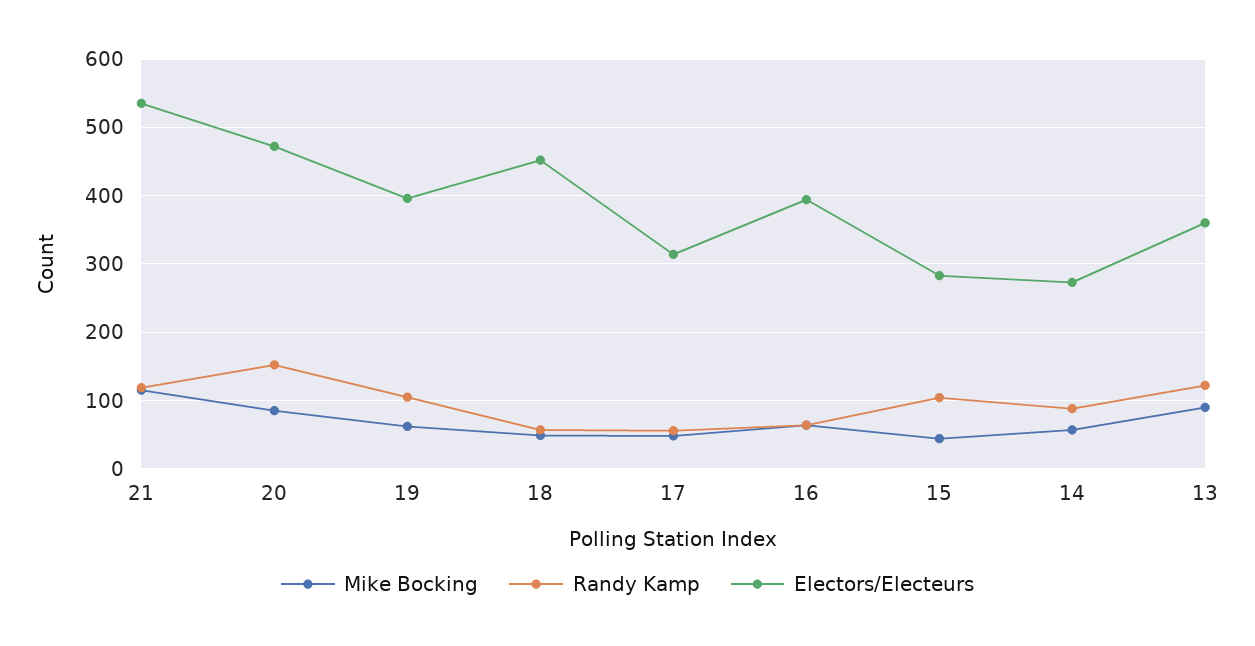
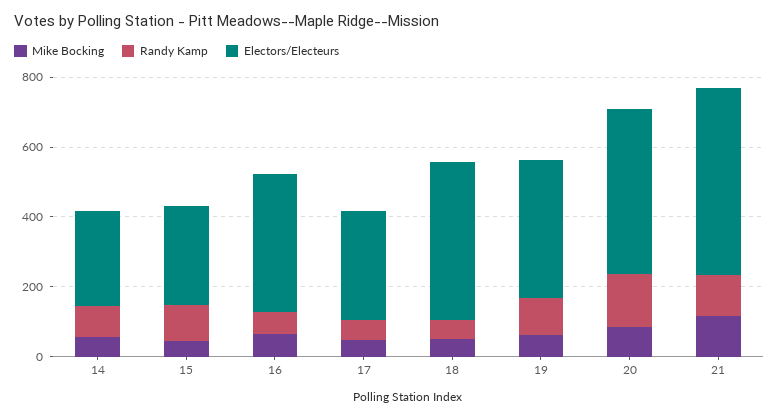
  {
    "Mike Bocking": {
      "21": 120,
      "20": 90,
      "19": 60,
      "18": 50,
      "17": 50,
      "16": 60,
      "15": 40,
-     "14": 60,
+     "14": 60
-     "13": 90
    },
    "Randy Kamp": {
      "21": 120,
      "20": 150,
      "19": 110,
      "18": 60,
      "17": 60,
      "16": 60,
      "15": 100,
-     "14": 90,
+     "14": 90
-     "13": 120
    },
    "Electors/Electeurs": {
      "21": 540,
      "20": 470,
      "19": 400,
      "18": 450,
      "17": 310,
      "16": 390,
      "15": 280,
-     "14": 270,
+     "14": 270
-     "13": 360
    }
  }

